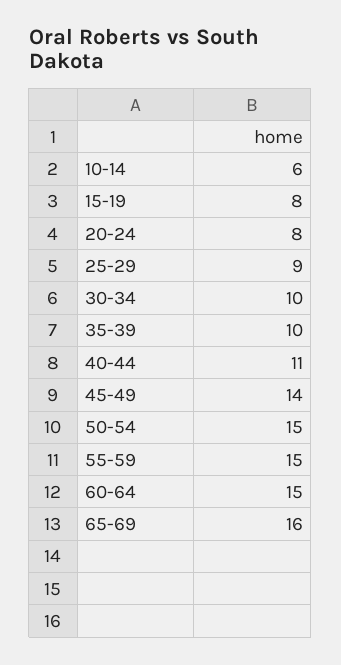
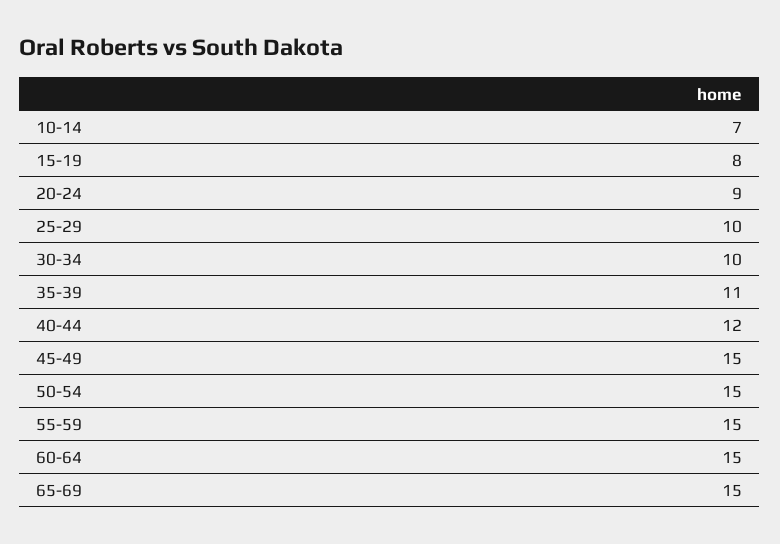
  {
-   "10-14": 6,
+   "10-14": 7,
    "15-19": 8,
-   "20-24": 8,
+   "20-24": 9,
-   "25-29": 9,
+   "25-29": 10,
    "30-34": 10,
-   "35-39": 10,
+   "35-39": 11,
-   "40-44": 11,
+   "40-44": 12,
-   "45-49": 14,
+   "45-49": 15,
    "50-54": 15,
    "55-59": 15,
    "60-64": 15,
-   "65-69": 16
+   "65-69": 15
  }

